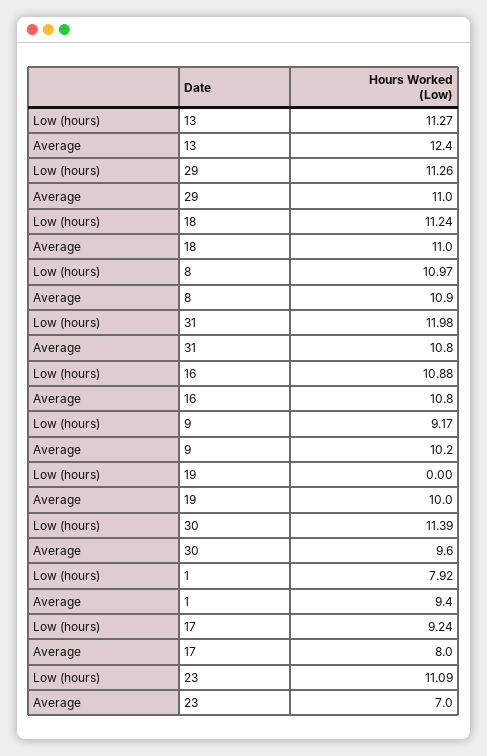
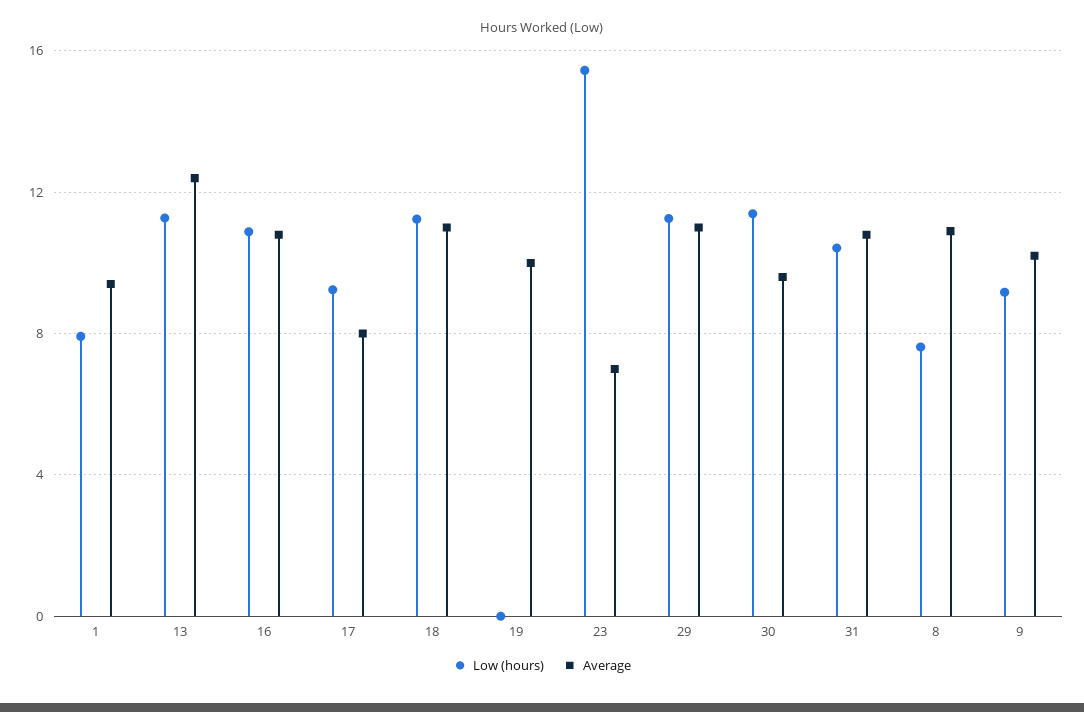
  {
    "Low (hours)": {
      "13": 11.27,
      "29": 11.26,
      "18": 11.24,
-     "8": 10.97,
+     "8": 7.5,
-     "31": 11.98,
+     "31": 10.5,
      "16": 10.88,
      "9": 9.17,
      "19": 0,
      "30": 11.39,
      "1": 7.92,
      "17": 9.24,
-     "23": 11.09
+     "23": 15.5
    },
    "Average": {
      "13": 12.4,
      "29": 11,
      "18": 11,
      "8": 10.9,
      "31": 10.8,
      "16": 10.8,
      "9": 10.2,
      "19": 10,
      "30": 9.6,
      "1": 9.4,
      "17": 8,
      "23": 7
    }
  }

